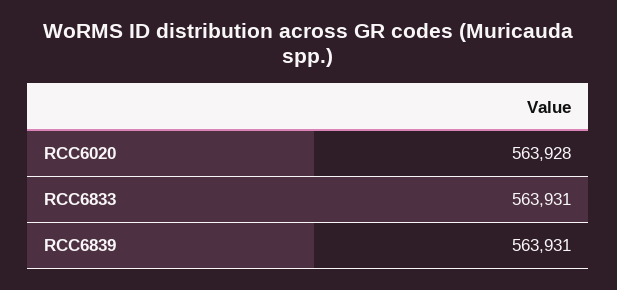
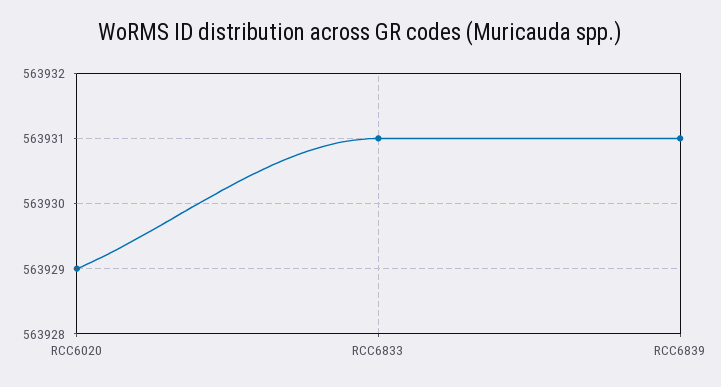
  {
-   "RCC6020": 563928,
+   "RCC6020": 563929,
    "RCC6833": 563931,
    "RCC6839": 563931
  }

